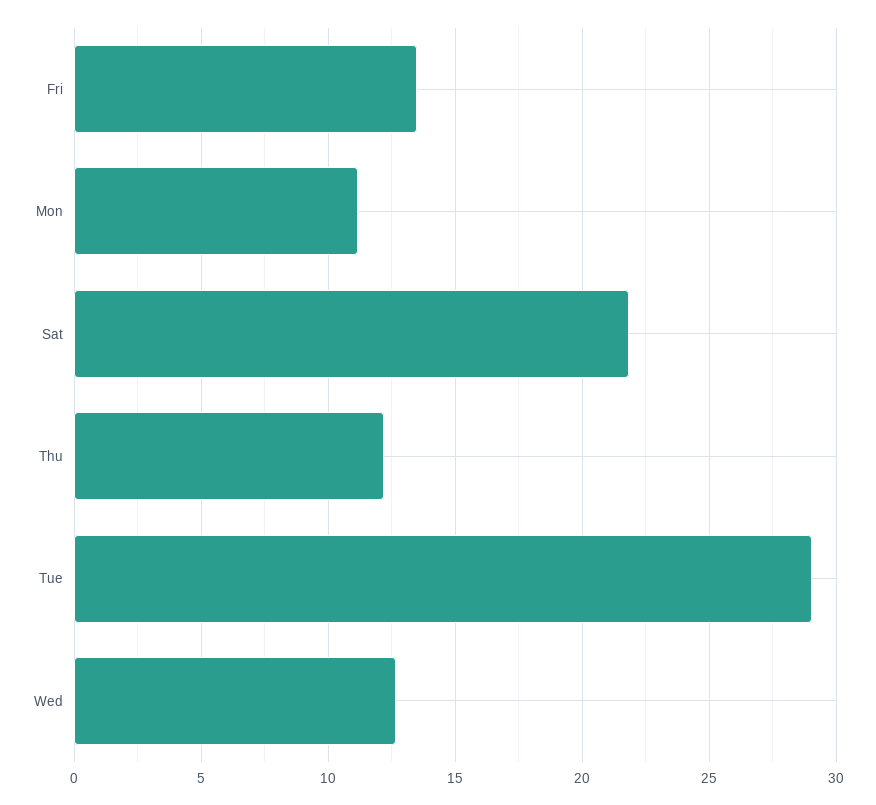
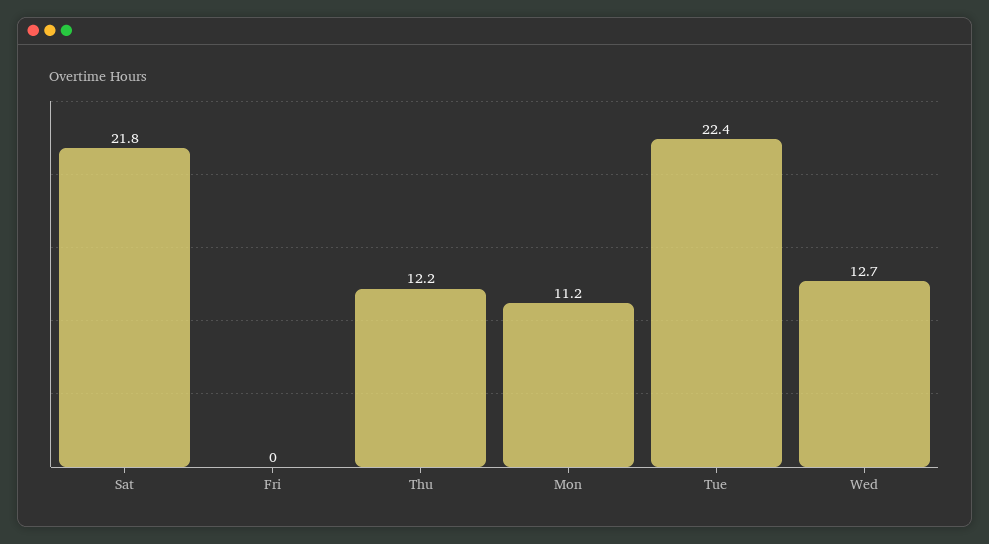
  {
-   "Fri": 13.5,
+   "Fri": 0,
    "Mon": 11.2,
    "Sat": 21.8,
    "Thu": 12.2,
-   "Tue": 29,
+   "Tue": 22.4,
    "Wed": 12.7
  }

